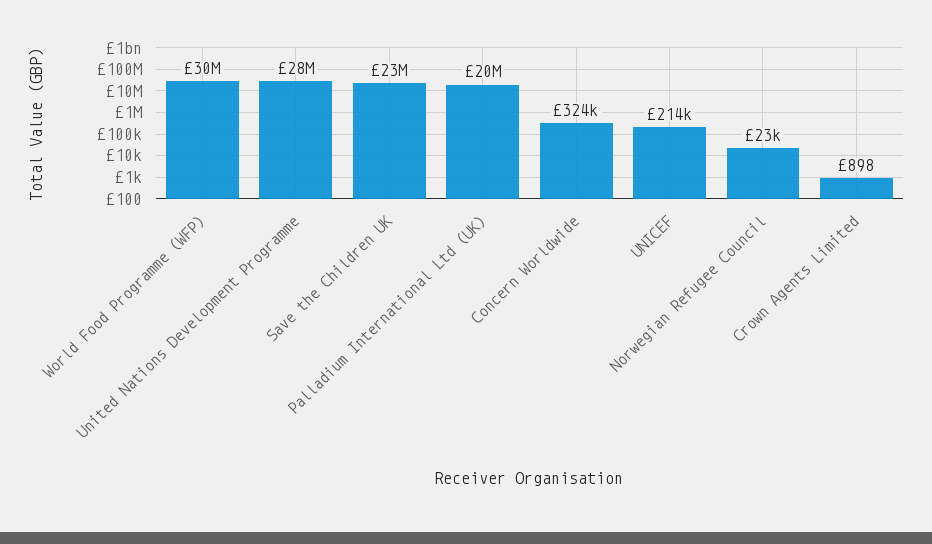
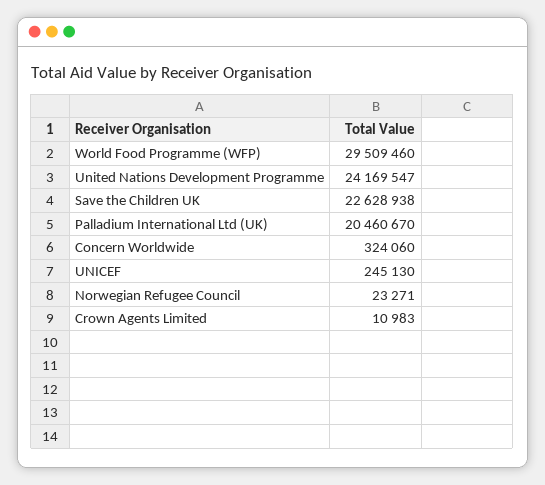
  {
    "World Food Programme (WFP)": 29509460,
-   "United Nations Development Programme": 28000000,
+   "United Nations Development Programme": 24169547,
    "Save the Children UK": 22628938,
    "Palladium International Ltd (UK)": 20460670,
    "Concern Worldwide": 324060,
-   "UNICEF": 214000,
+   "UNICEF": 245130,
    "Norwegian Refugee Council": 23271,
-   "Crown Agents Limited": 898
+   "Crown Agents Limited": 10983
  }

